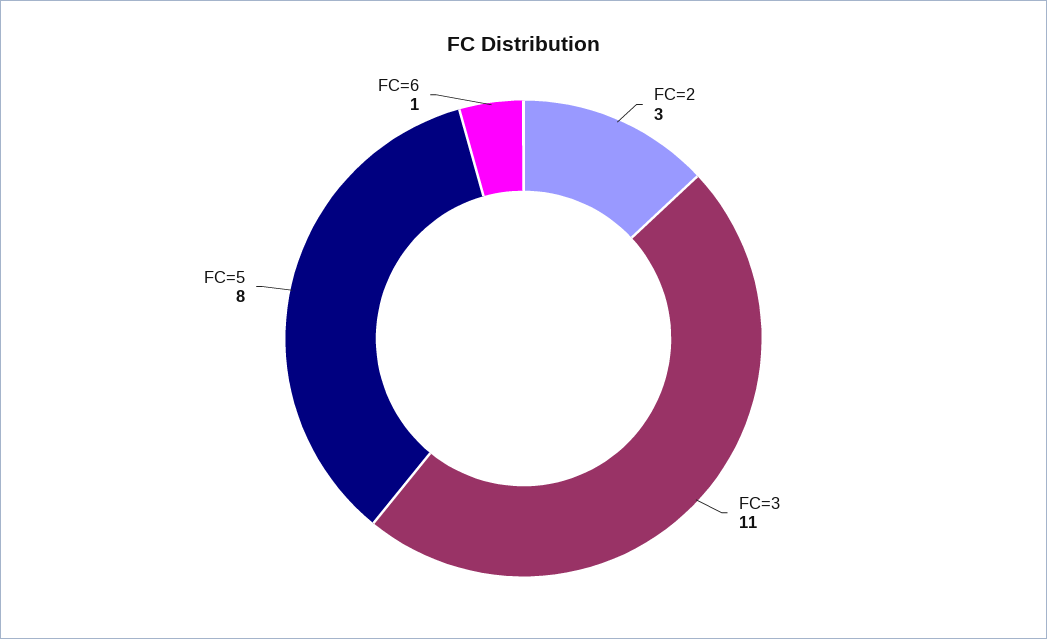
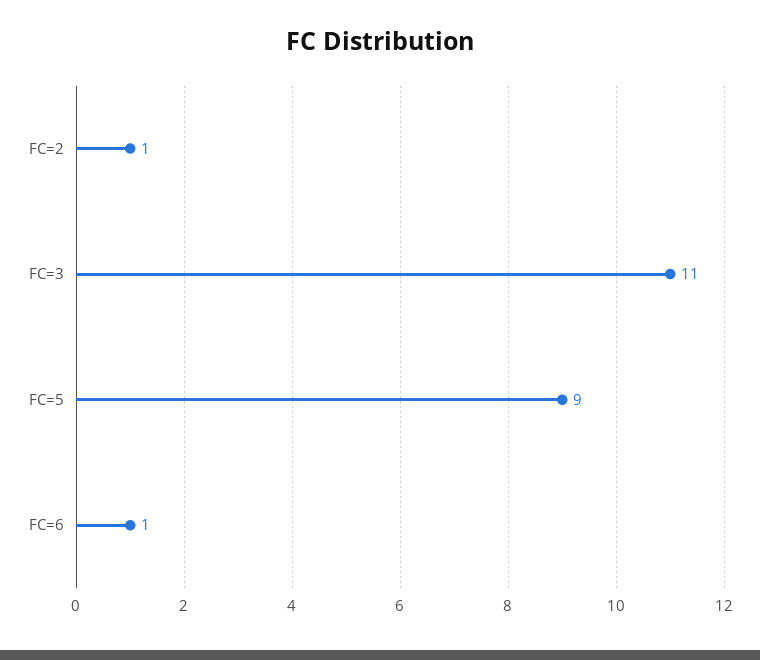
  {
-   "FC=2": 3,
+   "FC=2": 1,
    "FC=3": 11,
-   "FC=5": 8,
+   "FC=5": 9,
    "FC=6": 1
  }

